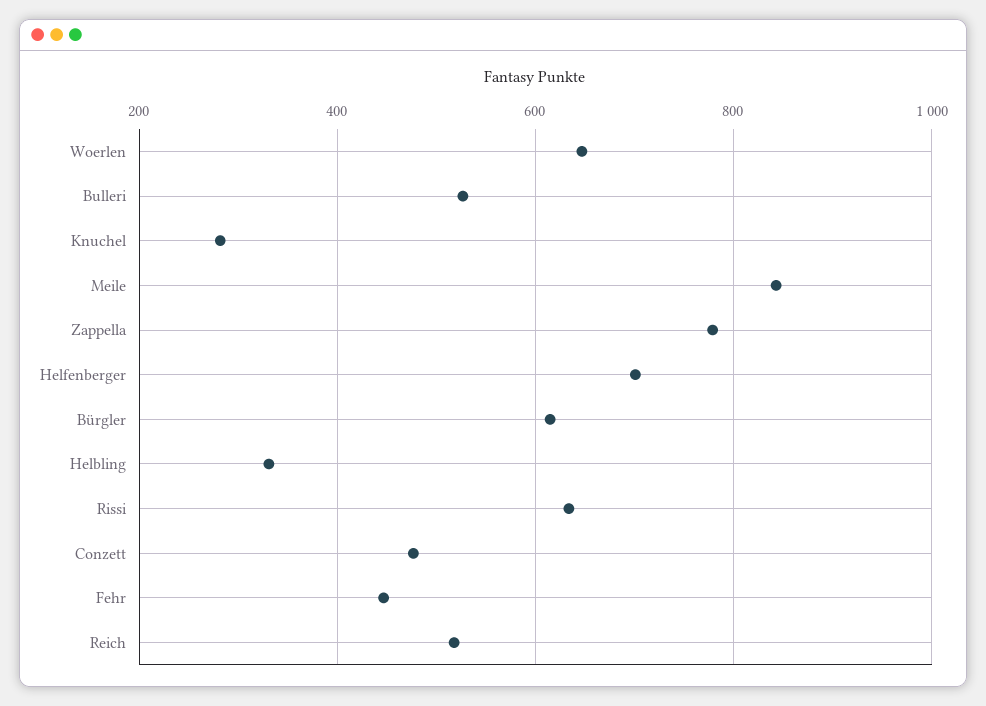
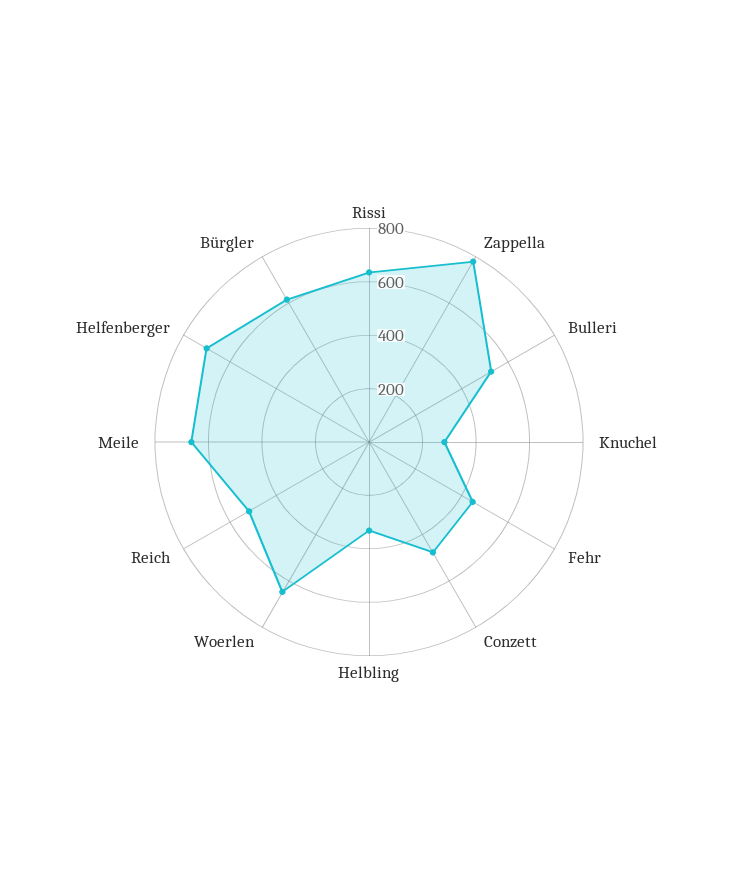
  {
    "Woerlen": 640,
    "Bulleri": 520,
    "Knuchel": 280,
-   "Meile": 840,
+   "Meile": 650,
    "Zappella": 780,
    "Helfenberger": 700,
    "Bürgler": 620,
    "Helbling": 340,
    "Rissi": 640,
    "Conzett": 480,
    "Fehr": 440,
    "Reich": 520
  }

